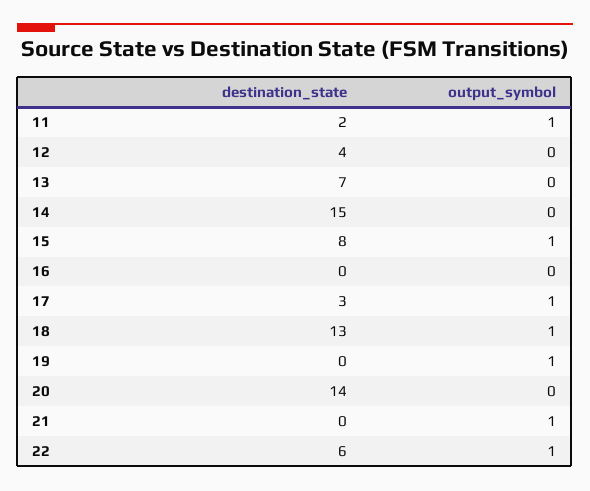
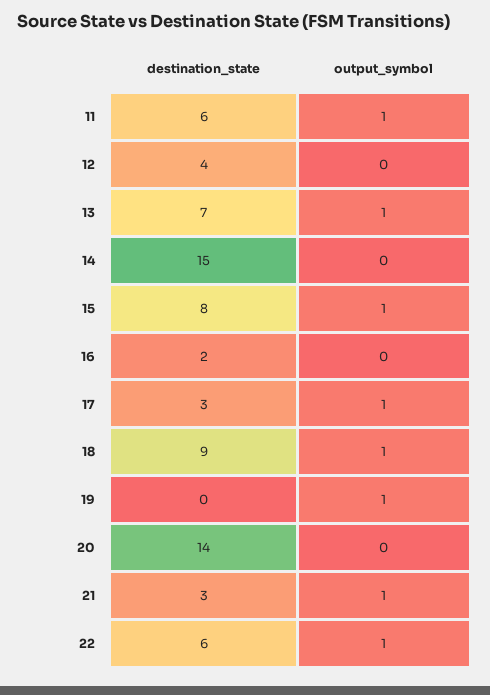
  {
    "destination_state": {
-     "11": 2,
+     "11": 6,
      "12": 4,
      "13": 7,
      "14": 15,
      "15": 8,
-     "16": 0,
+     "16": 2,
      "17": 3,
-     "18": 13,
+     "18": 9,
      "19": 0,
      "20": 14,
-     "21": 0,
+     "21": 3,
      "22": 6
    },
    "output_symbol": {
      "11": 1,
      "12": 0,
-     "13": 0,
+     "13": 1,
      "14": 0,
      "15": 1,
      "16": 0,
      "17": 1,
      "18": 1,
      "19": 1,
      "20": 0,
      "21": 1,
      "22": 1
    }
  }

